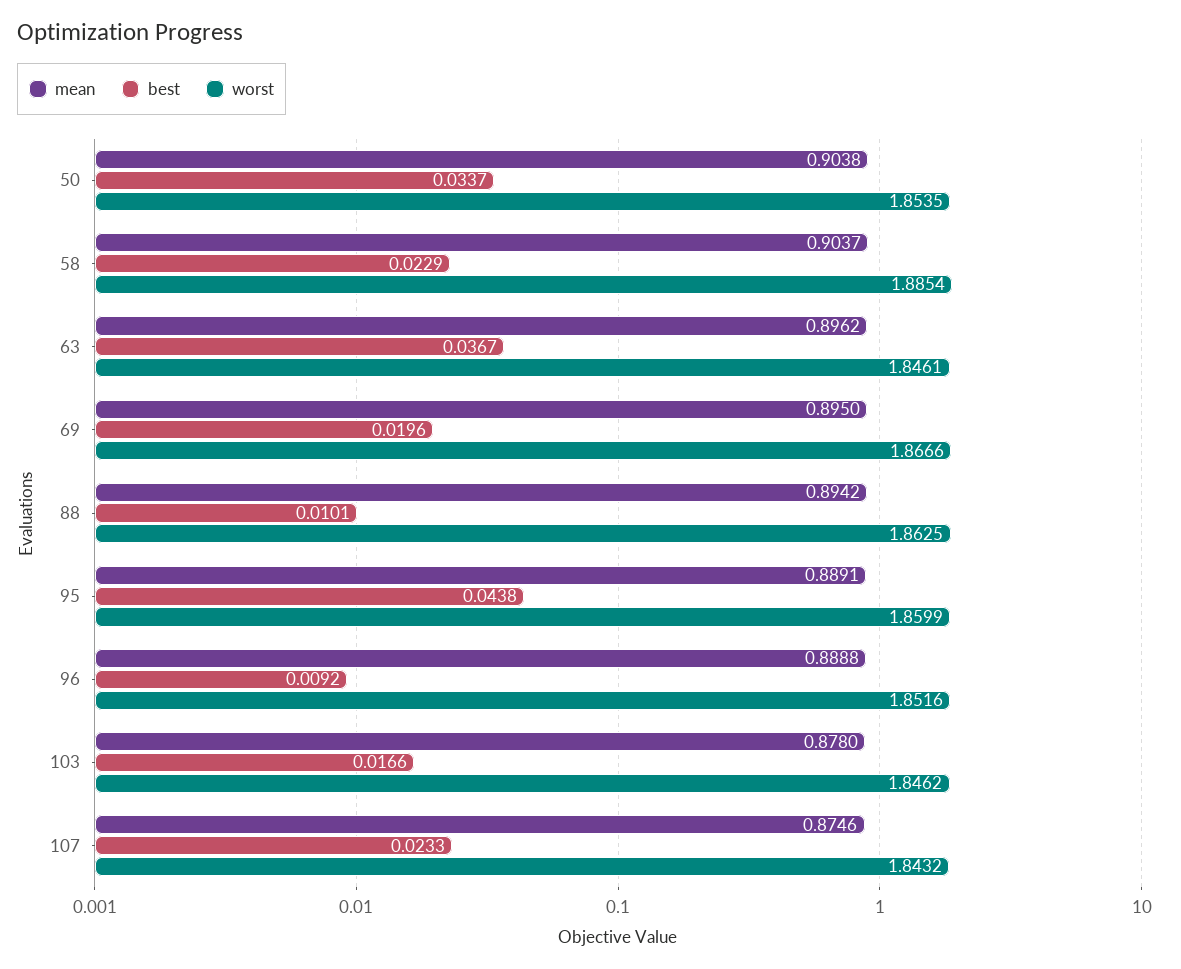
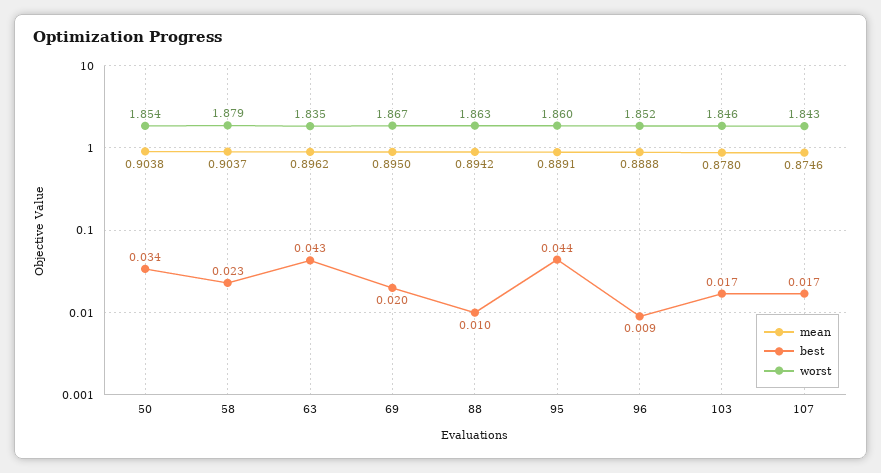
  {
    "mean": {
      "50": 0.9038,
      "58": 0.9037,
      "63": 0.8962,
      "69": 0.895,
      "88": 0.8942,
      "95": 0.8891,
      "96": 0.8888,
      "103": 0.878,
      "107": 0.8746
    },
    "best": {
      "50": 0.0337,
      "58": 0.0229,
-     "63": 0.0367,
+     "63": 0.043,
      "69": 0.0196,
      "88": 0.0101,
      "95": 0.0438,
      "96": 0.0092,
      "103": 0.0166,
-     "107": 0.0233
+     "107": 0.017
    },
    "worst": {
      "50": 1.8535,
-     "58": 1.8854,
+     "58": 1.879,
-     "63": 1.8461,
+     "63": 1.835,
      "69": 1.8666,
      "88": 1.8625,
      "95": 1.8599,
      "96": 1.8516,
      "103": 1.8462,
      "107": 1.8432
    }
  }

